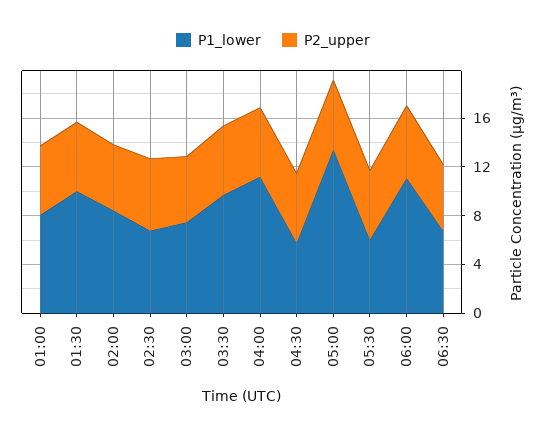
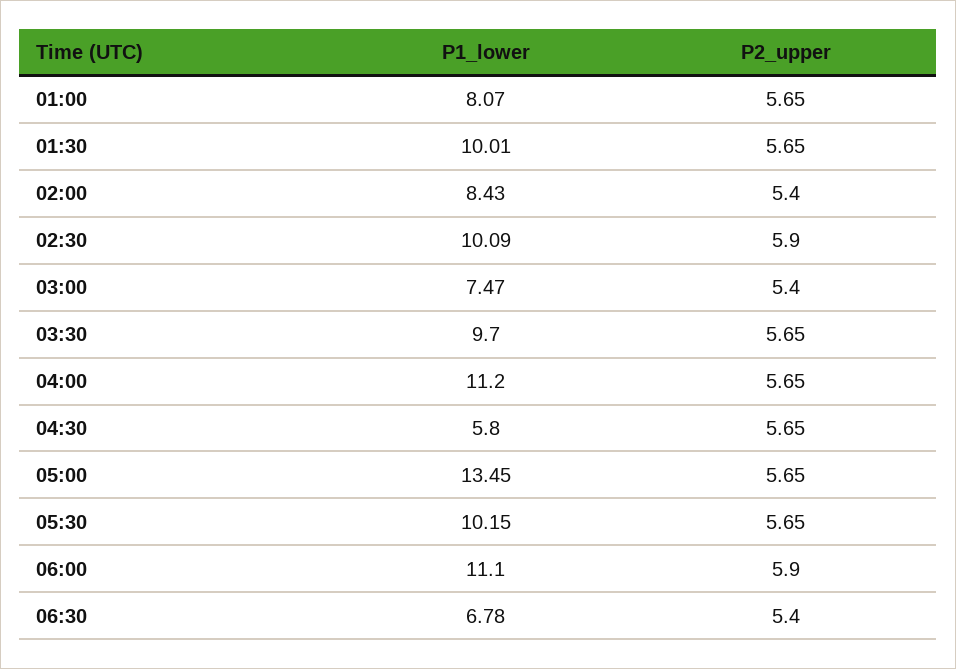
  {
    "P1_lower": {
      "01:00": 8.07,
      "01:30": 10.01,
      "02:00": 8.43,
-     "02:30": 7,
+     "02:30": 10.09,
      "03:00": 7.47,
      "03:30": 9.7,
      "04:00": 11.2,
      "04:30": 5.8,
      "05:00": 13.45,
-     "05:30": 6,
+     "05:30": 10.15,
      "06:00": 11.1,
      "06:30": 6.78
    },
    "P2_upper": {
      "01:00": 5.65,
      "01:30": 5.65,
      "02:00": 5.4,
      "02:30": 5.9,
      "03:00": 5.4,
      "03:30": 5.65,
      "04:00": 5.65,
      "04:30": 5.65,
      "05:00": 5.65,
      "05:30": 5.65,
      "06:00": 5.9,
      "06:30": 5.4
    }
  }

